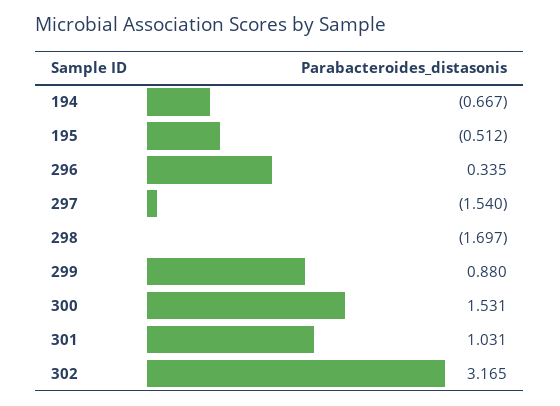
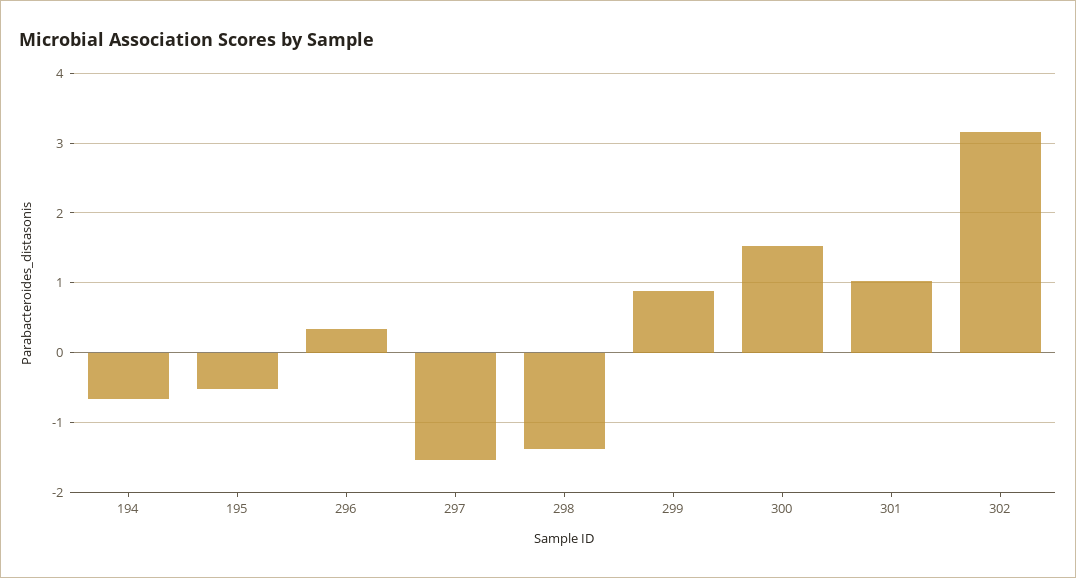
  {
    "194": -0.667,
    "195": -0.512,
    "296": 0.335,
    "297": -1.54,
-   "298": -1.697,
+   "298": -1.4,
    "299": 0.88,
    "300": 1.531,
    "301": 1.031,
    "302": 3.165
  }

